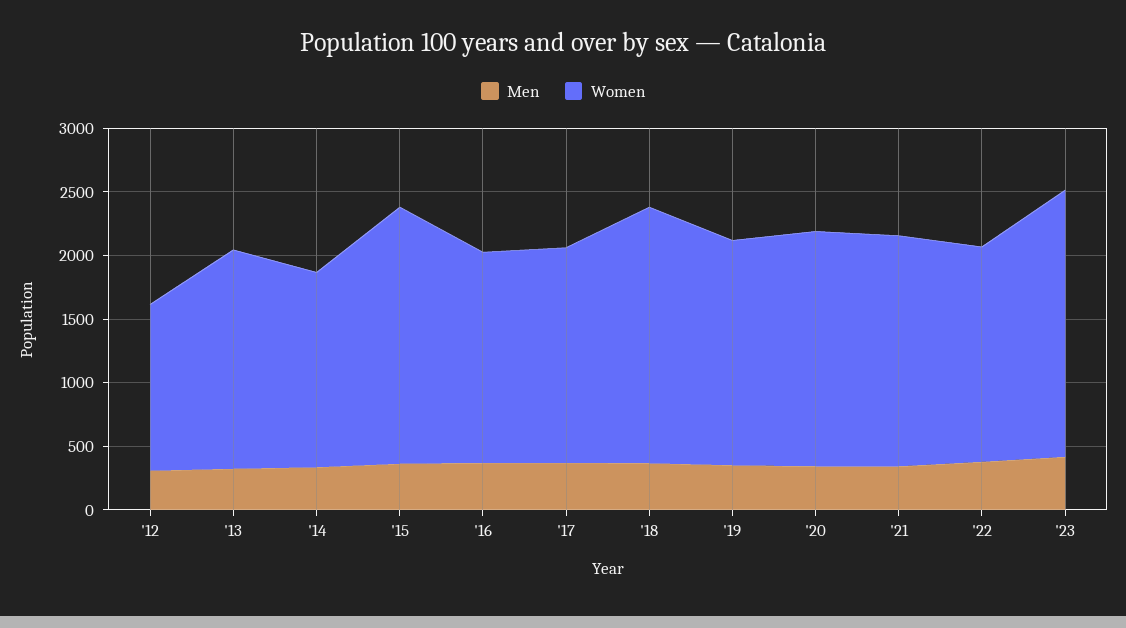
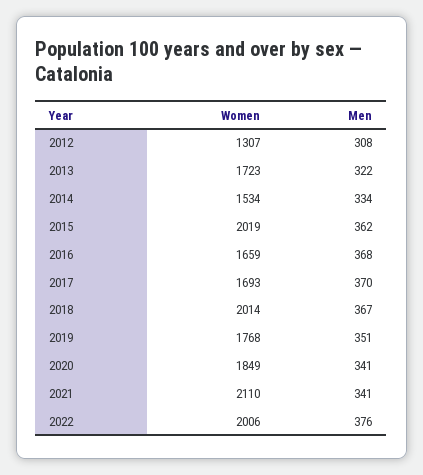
  {
    "Men": {
      "'12": 308,
      "'13": 322,
      "'14": 334,
      "'15": 362,
      "'16": 368,
      "'17": 370,
      "'18": 367,
      "'19": 351,
      "'20": 341,
      "'21": 341,
-     "'22": 376,
+     "'22": 376
-     "'23": 400
    },
    "Women": {
      "'12": 1307,
      "'13": 1723,
      "'14": 1534,
      "'15": 2019,
      "'16": 1659,
      "'17": 1693,
      "'18": 2014,
      "'19": 1768,
      "'20": 1849,
-     "'21": 1800,
+     "'21": 2110,
-     "'22": 1700,
+     "'22": 2006
-     "'23": 2100
    }
  }

